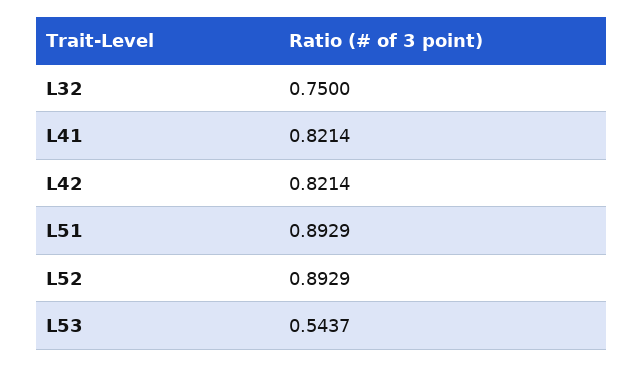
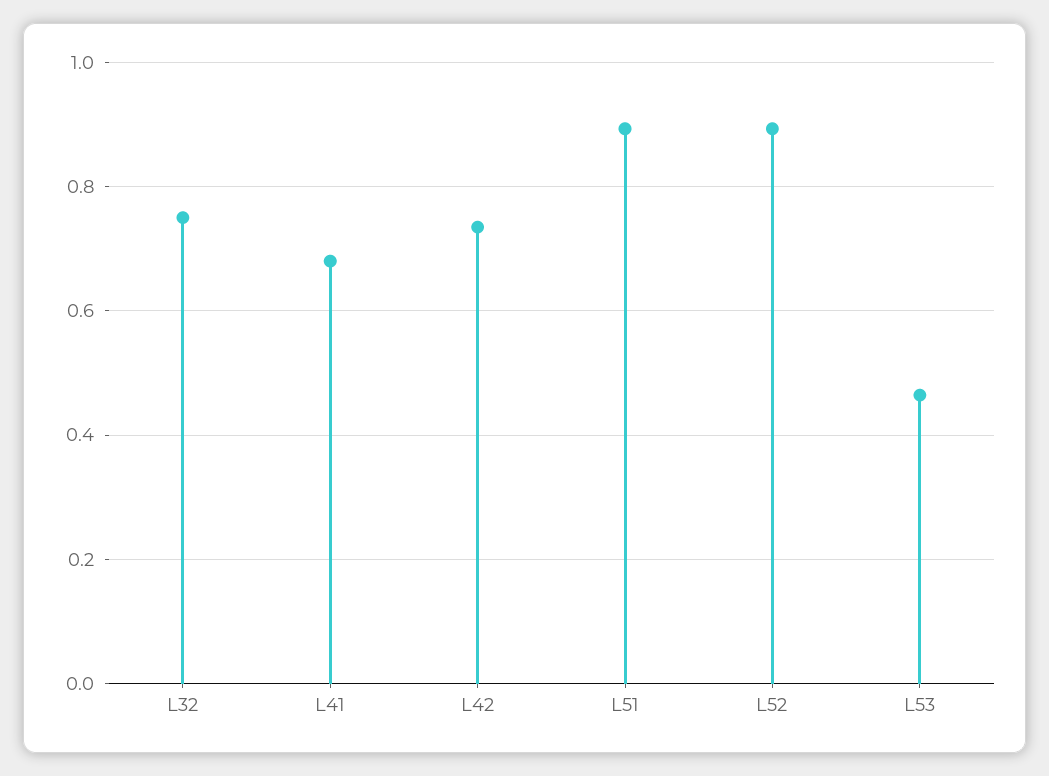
  {
    "L32": 0.75,
-   "L41": 0.8214,
+   "L41": 0.68,
-   "L42": 0.8214,
+   "L42": 0.74,
    "L51": 0.8929,
    "L52": 0.8929,
-   "L53": 0.5437
+   "L53": 0.46
  }

